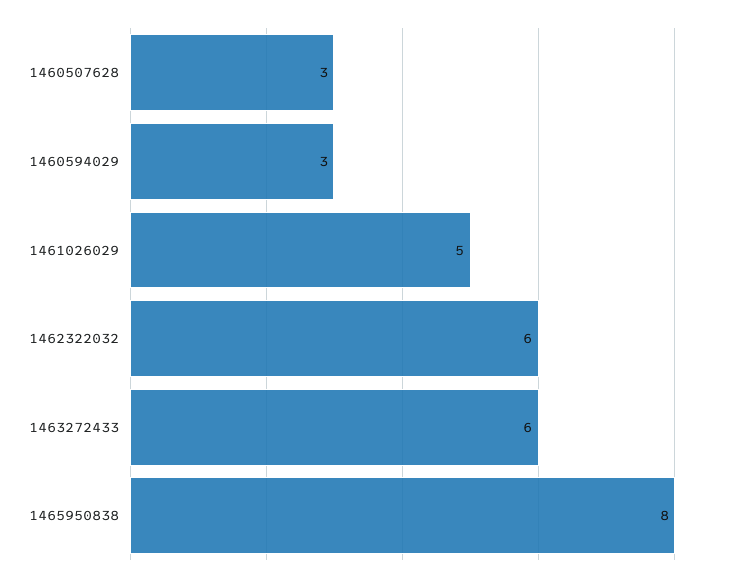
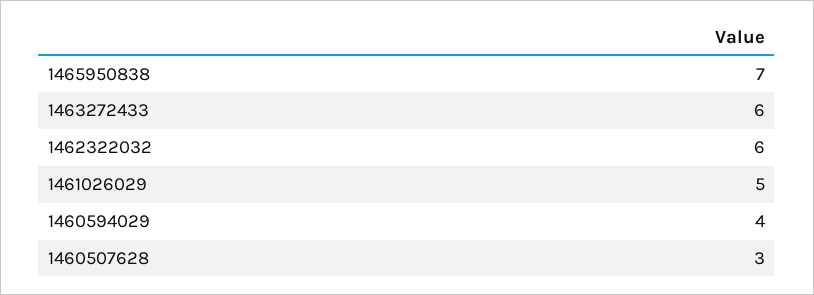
  {
    "1460507628": 3,
-   "1460594029": 3,
+   "1460594029": 4,
    "1461026029": 5,
    "1462322032": 6,
    "1463272433": 6,
-   "1465950838": 8
+   "1465950838": 7
  }

